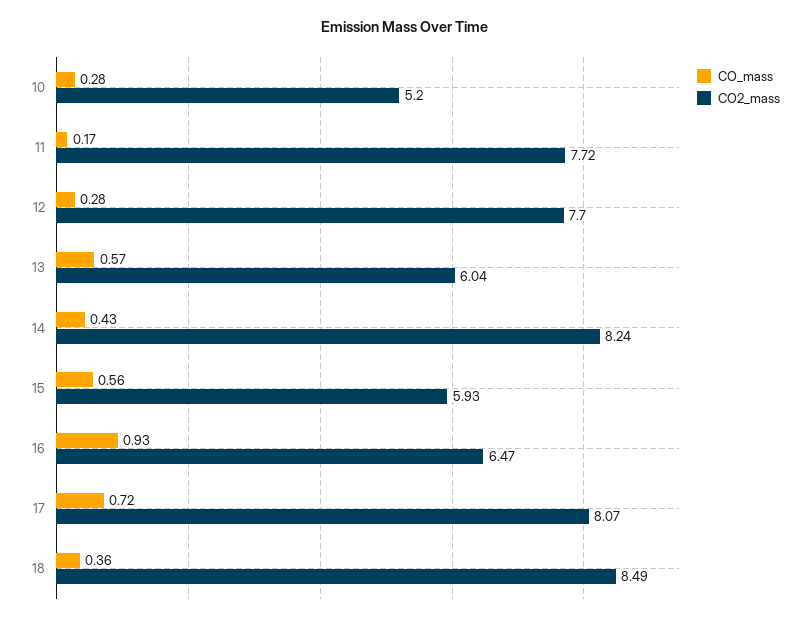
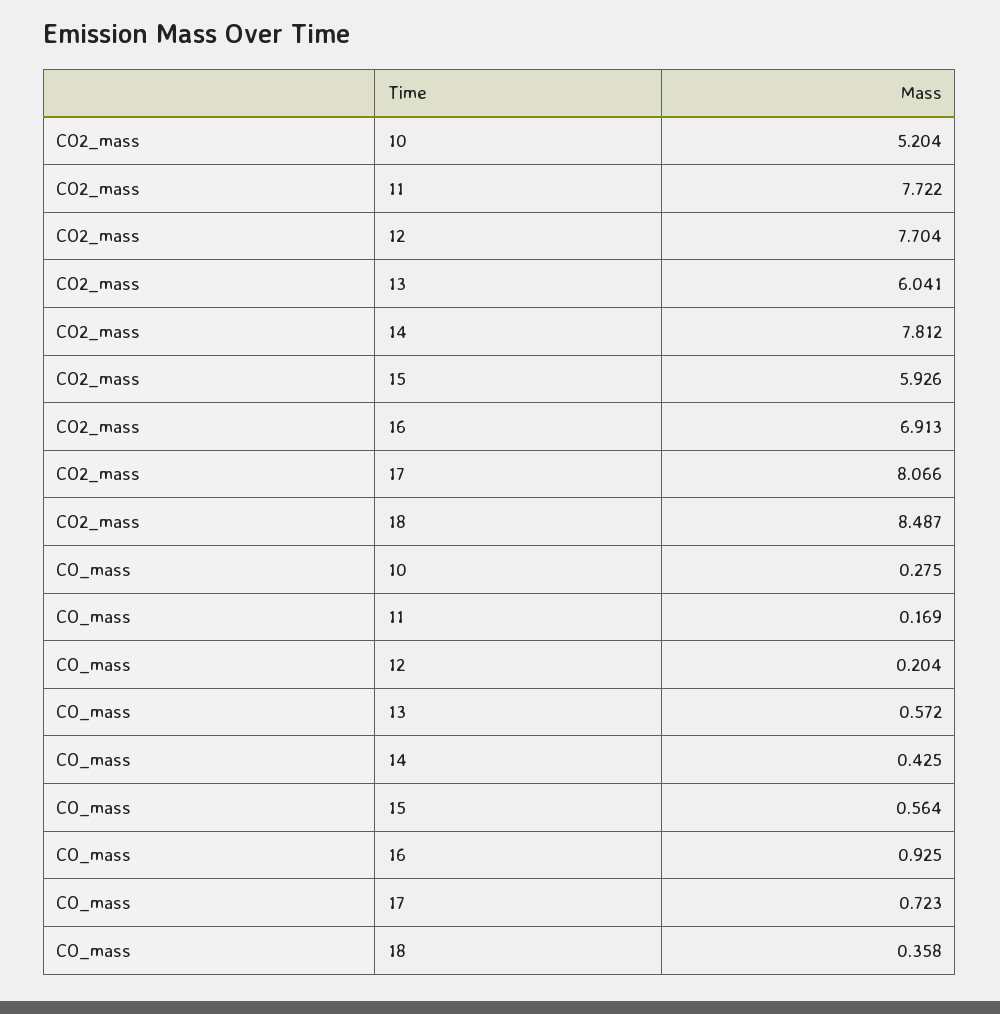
  {
    "CO_mass": {
      "10": 0.275,
      "11": 0.169,
-     "12": 0.28,
+     "12": 0.204,
      "13": 0.572,
      "14": 0.425,
      "15": 0.564,
      "16": 0.925,
      "17": 0.723,
      "18": 0.358
    },
    "CO2_mass": {
      "10": 5.204,
      "11": 7.722,
      "12": 7.704,
      "13": 6.041,
-     "14": 8.24,
+     "14": 7.812,
      "15": 5.926,
-     "16": 6.47,
+     "16": 6.913,
      "17": 8.066,
      "18": 8.487
    }
  }

